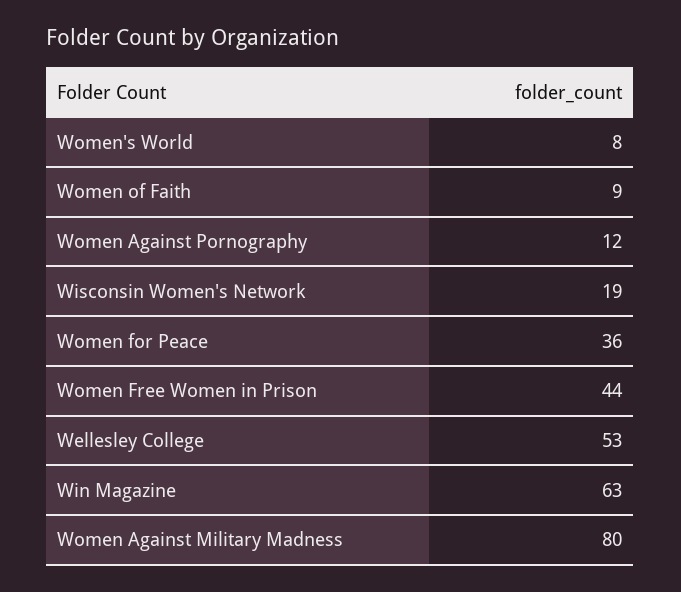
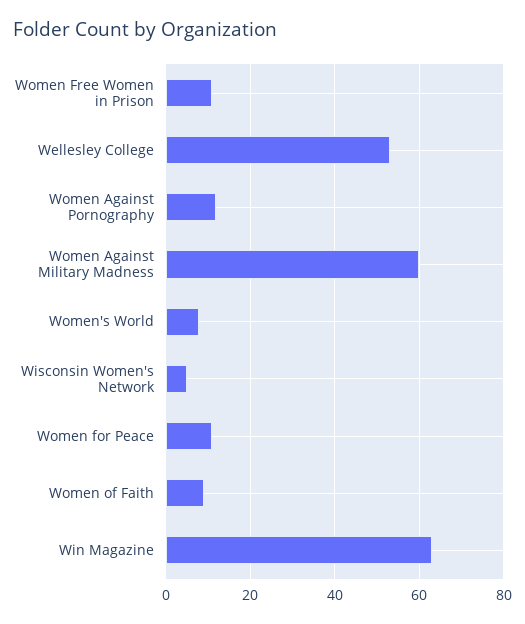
  {
    "Women's World": 8,
    "Women of Faith": 9,
    "Women Against Pornography": 12,
-   "Wisconsin Women's Network": 19,
+   "Wisconsin Women's Network": 5,
-   "Women for Peace": 36,
+   "Women for Peace": 10,
-   "Women Free Women in Prison": 44,
+   "Women Free Women in Prison": 10,
    "Wellesley College": 53,
    "Win Magazine": 63,
-   "Women Against Military Madness": 80
+   "Women Against Military Madness": 60
  }

